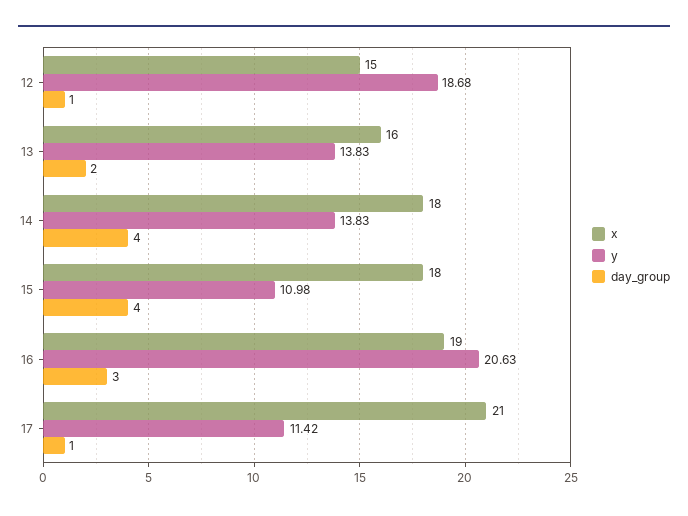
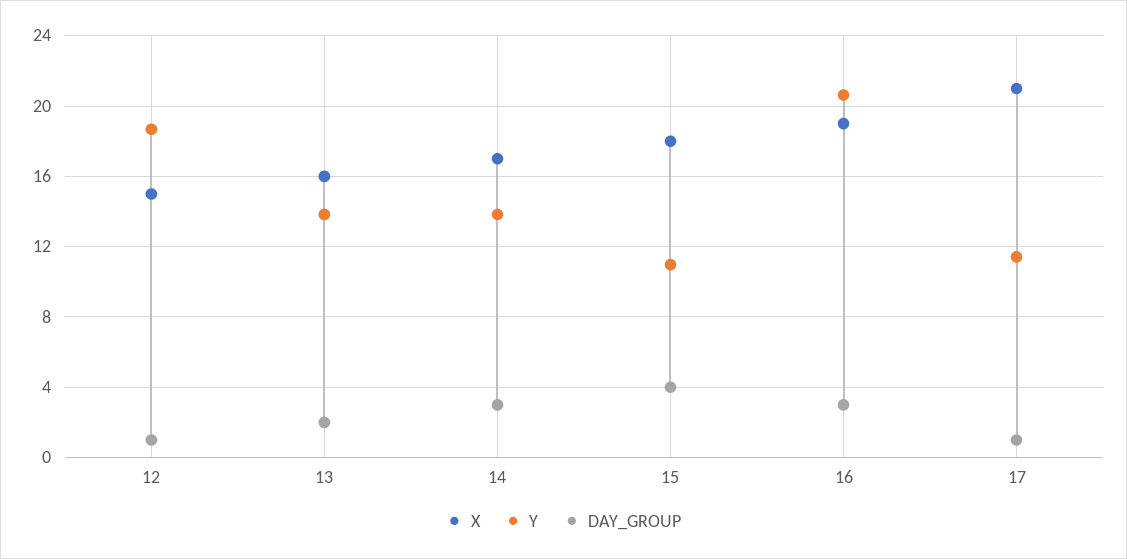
  {
    "x": {
      "12": 15,
      "13": 16,
-     "14": 18,
+     "14": 17,
      "15": 18,
      "16": 19,
      "17": 21
    },
    "y": {
      "12": 18.68,
      "13": 13.83,
      "14": 13.83,
      "15": 10.98,
      "16": 20.63,
      "17": 11.42
    },
    "day_group": {
      "12": 1,
      "13": 2,
-     "14": 4,
+     "14": 3,
      "15": 4,
      "16": 3,
      "17": 1
    }
  }

